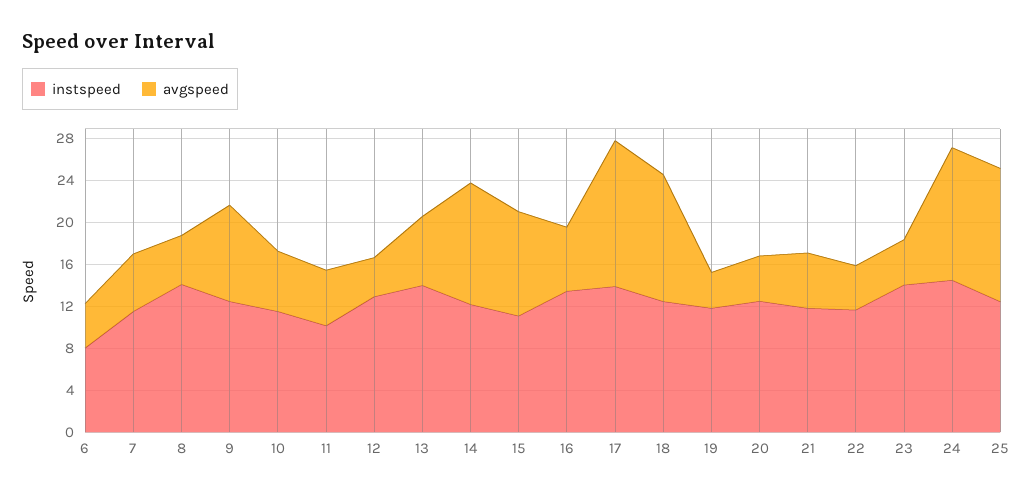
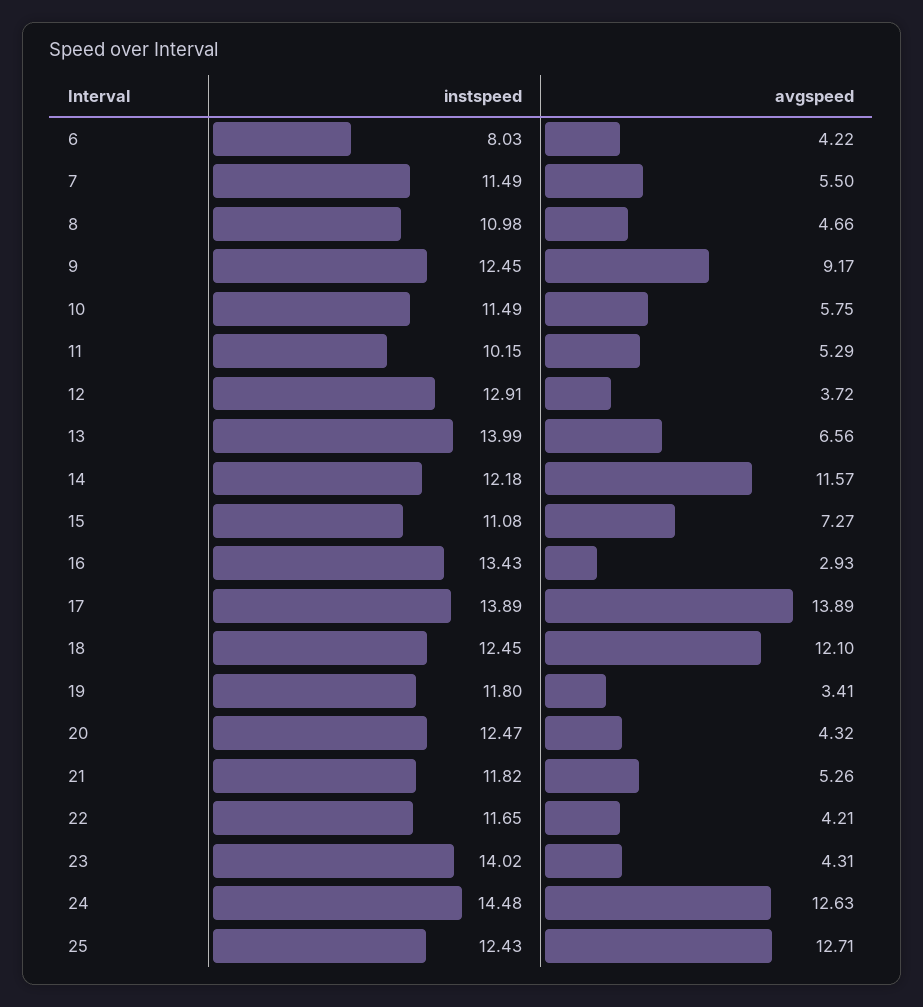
  {
    "instspeed": {
      "6": 8.03,
      "7": 11.49,
-     "8": 14,
+     "8": 10.98,
      "9": 12.45,
      "10": 11.49,
      "11": 10.15,
      "12": 12.91,
      "13": 13.99,
      "14": 12.18,
      "15": 11.08,
      "16": 13.43,
      "17": 13.89,
      "18": 12.45,
      "19": 11.8,
      "20": 12.47,
      "21": 11.82,
      "22": 11.65,
      "23": 14.02,
      "24": 14.48,
      "25": 12.43
    },
    "avgspeed": {
      "6": 4.22,
      "7": 5.5,
      "8": 4.66,
      "9": 9.17,
      "10": 5.75,
      "11": 5.29,
      "12": 3.72,
      "13": 6.56,
      "14": 11.57,
-     "15": 10,
+     "15": 7.27,
-     "16": 6,
+     "16": 2.93,
      "17": 13.89,
      "18": 12.1,
      "19": 3.41,
      "20": 4.32,
      "21": 5.26,
      "22": 4.21,
      "23": 4.31,
      "24": 12.63,
      "25": 12.71
    }
  }

